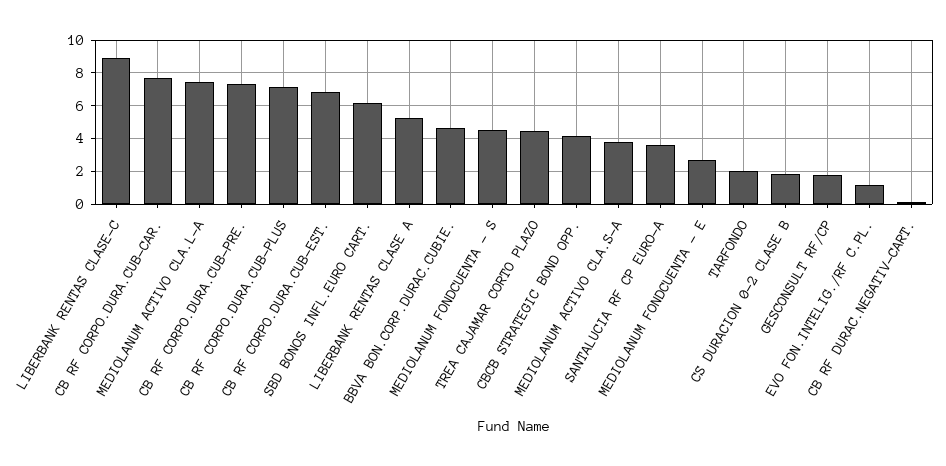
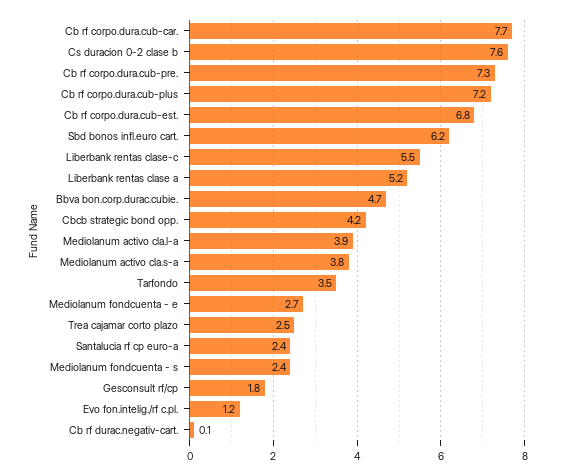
  {
-   "LIBERBANK RENTAS CLASE-C": 9,
+   "LIBERBANK RENTAS CLASE-C": 5.5,
    "CB RF CORPO.DURA.CUB-CAR.": 7.7,
-   "MEDIOLANUM ACTIVO CLA.L-A": 7.5,
+   "MEDIOLANUM ACTIVO CLA.L-A": 3.9,
    "CB RF CORPO.DURA.CUB-PRE.": 7.3,
    "CB RF CORPO.DURA.CUB-PLUS": 7.2,
    "CB RF CORPO.DURA.CUB-EST.": 6.8,
    "SBD BONOS INFL.EURO CART.": 6.2,
    "LIBERBANK RENTAS CLASE A": 5.2,
    "BBVA BON.CORP.DURAC.CUBIE.": 4.7,
-   "MEDIOLANUM FONDCUENTA - S": 4.5,
+   "MEDIOLANUM FONDCUENTA - S": 2.4,
-   "TREA CAJAMAR CORTO PLAZO": 4.5,
+   "TREA CAJAMAR CORTO PLAZO": 2.5,
    "CBCB STRATEGIC BOND OPP.": 4.2,
    "MEDIOLANUM ACTIVO CLA.S-A": 3.8,
-   "SANTALUCIA RF CP EURO-A": 3.5,
+   "SANTALUCIA RF CP EURO-A": 2.4,
    "MEDIOLANUM FONDCUENTA - E": 2.7,
-   "TARFONDO": 2,
+   "TARFONDO": 3.5,
-   "CS DURACION 0-2 CLASE B": 2,
+   "CS DURACION 0-2 CLASE B": 7.6,
    "GESCONSULT RF/CP": 1.8,
    "EVO FON.INTELIG./RF C.PL.": 1.2,
    "CB RF DURAC.NEGATIV-CART.": 0.1
  }

